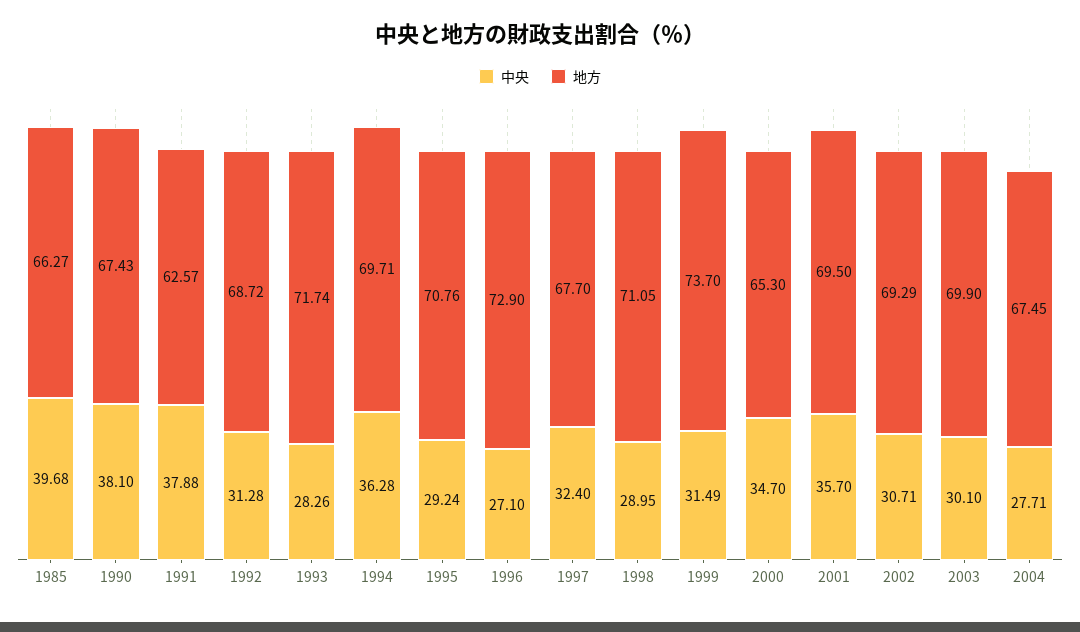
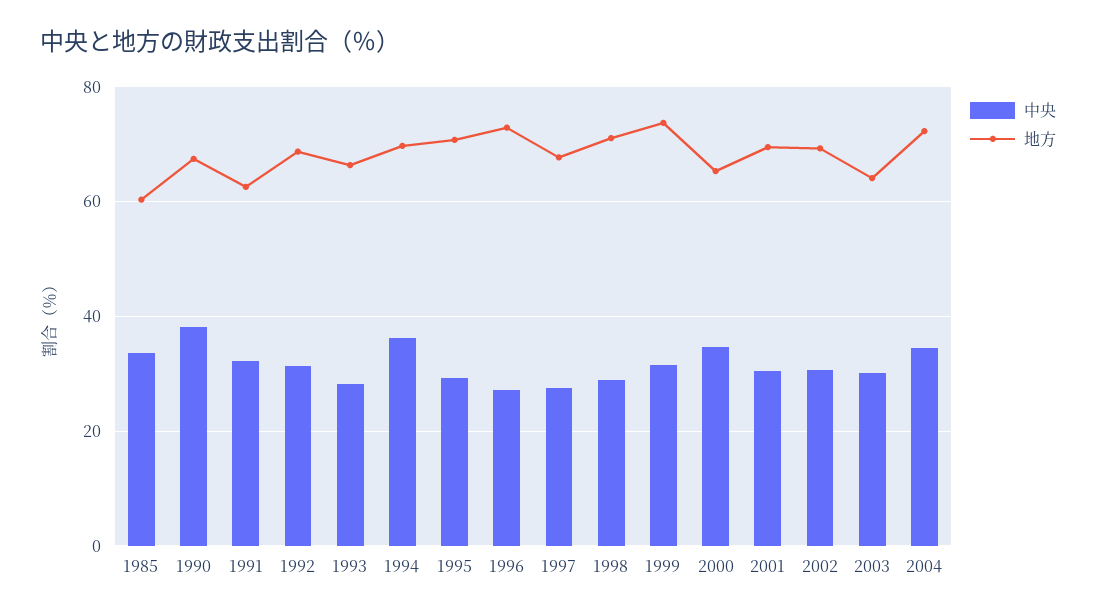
  {
    "中央": {
-     "1985": 39.68,
+     "1985": 34,
      "1990": 38.1,
-     "1991": 37.88,
+     "1991": 32,
      "1992": 31.28,
      "1993": 28.26,
      "1994": 36.28,
      "1995": 29.24,
      "1996": 27.1,
-     "1997": 32.4,
+     "1997": 28,
      "1998": 28.95,
      "1999": 31.49,
      "2000": 34.7,
-     "2001": 35.7,
+     "2001": 30,
      "2002": 30.71,
      "2003": 30.1,
-     "2004": 27.71
+     "2004": 34
    },
    "地方": {
-     "1985": 66.27,
+     "1985": 60,
      "1990": 67.43,
      "1991": 62.57,
      "1992": 68.72,
-     "1993": 71.74,
+     "1993": 66,
      "1994": 69.71,
      "1995": 70.76,
      "1996": 72.9,
      "1997": 67.7,
      "1998": 71.05,
      "1999": 73.7,
      "2000": 65.3,
      "2001": 69.5,
      "2002": 69.29,
-     "2003": 69.9,
+     "2003": 64,
-     "2004": 67.45
+     "2004": 72
    }
  }

